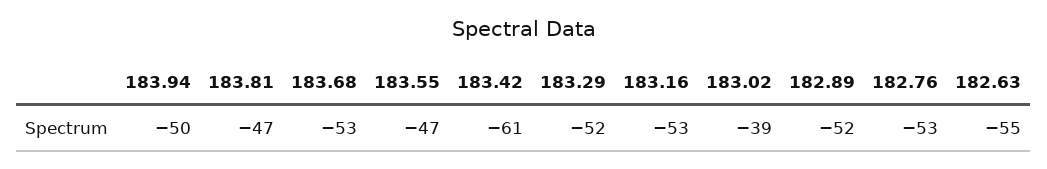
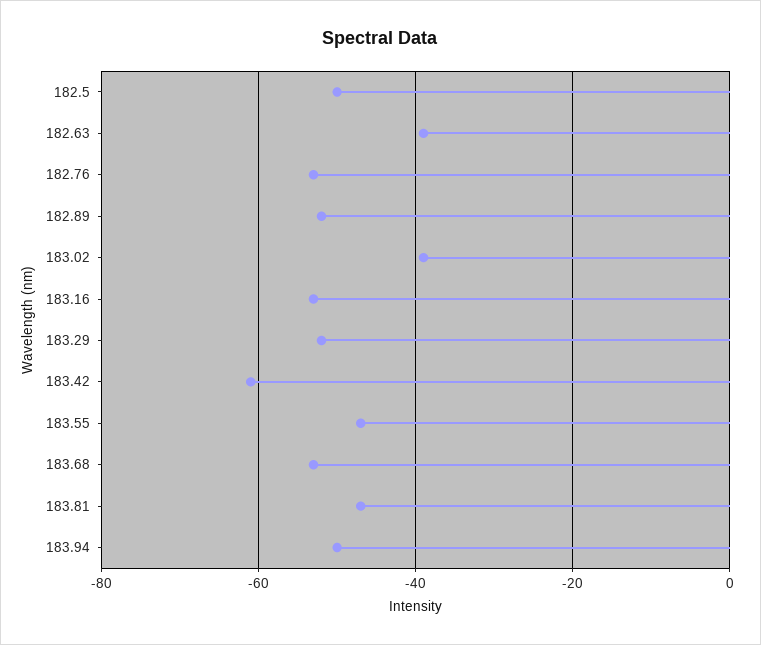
  {
    "183.94": -50,
    "183.81": -47,
    "183.68": -53,
    "183.55": -47,
    "183.42": -61,
    "183.29": -52,
    "183.16": -53,
    "183.02": -39,
    "182.89": -52,
    "182.76": -53,
-   "182.63": -55
+   "182.63": -40,
+   "182.5": -50
  }

